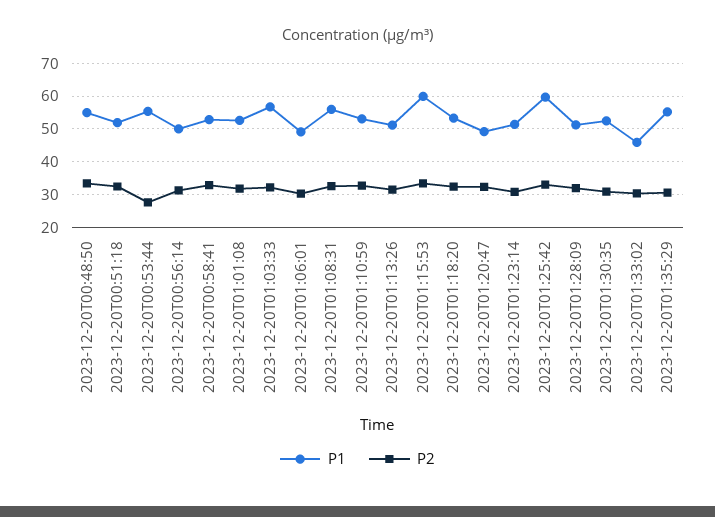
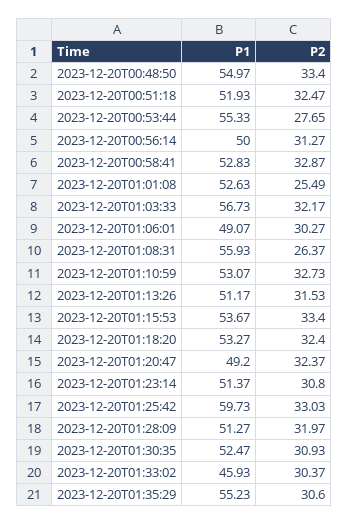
  {
    "P1": {
      "2023-12-20T00:48:50": 54.97,
      "2023-12-20T00:51:18": 51.93,
      "2023-12-20T00:53:44": 55.33,
      "2023-12-20T00:56:14": 50,
      "2023-12-20T00:58:41": 52.83,
      "2023-12-20T01:01:08": 52.63,
      "2023-12-20T01:03:33": 56.73,
      "2023-12-20T01:06:01": 49.07,
      "2023-12-20T01:08:31": 55.93,
      "2023-12-20T01:10:59": 53.07,
      "2023-12-20T01:13:26": 51.17,
-     "2023-12-20T01:15:53": 60,
+     "2023-12-20T01:15:53": 53.67,
      "2023-12-20T01:18:20": 53.27,
      "2023-12-20T01:20:47": 49.2,
      "2023-12-20T01:23:14": 51.37,
      "2023-12-20T01:25:42": 59.73,
      "2023-12-20T01:28:09": 51.27,
      "2023-12-20T01:30:35": 52.47,
      "2023-12-20T01:33:02": 45.93,
      "2023-12-20T01:35:29": 55.23
    },
    "P2": {
      "2023-12-20T00:48:50": 33.4,
      "2023-12-20T00:51:18": 32.47,
      "2023-12-20T00:53:44": 27.65,
      "2023-12-20T00:56:14": 31.27,
      "2023-12-20T00:58:41": 32.87,
-     "2023-12-20T01:01:08": 32,
+     "2023-12-20T01:01:08": 25.49,
      "2023-12-20T01:03:33": 32.17,
      "2023-12-20T01:06:01": 30.27,
-     "2023-12-20T01:08:31": 32,
+     "2023-12-20T01:08:31": 26.37,
      "2023-12-20T01:10:59": 32.73,
      "2023-12-20T01:13:26": 31.53,
      "2023-12-20T01:15:53": 33.4,
      "2023-12-20T01:18:20": 32.4,
      "2023-12-20T01:20:47": 32.37,
      "2023-12-20T01:23:14": 30.8,
      "2023-12-20T01:25:42": 33.03,
      "2023-12-20T01:28:09": 31.97,
      "2023-12-20T01:30:35": 30.93,
      "2023-12-20T01:33:02": 30.37,
      "2023-12-20T01:35:29": 30.6
    }
  }

